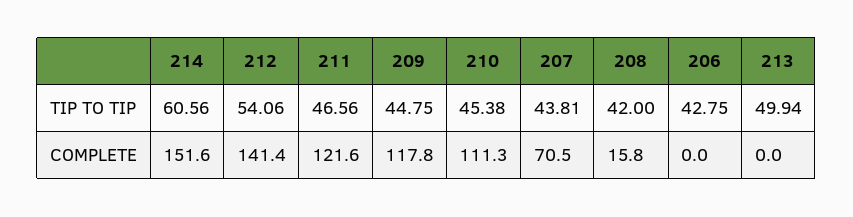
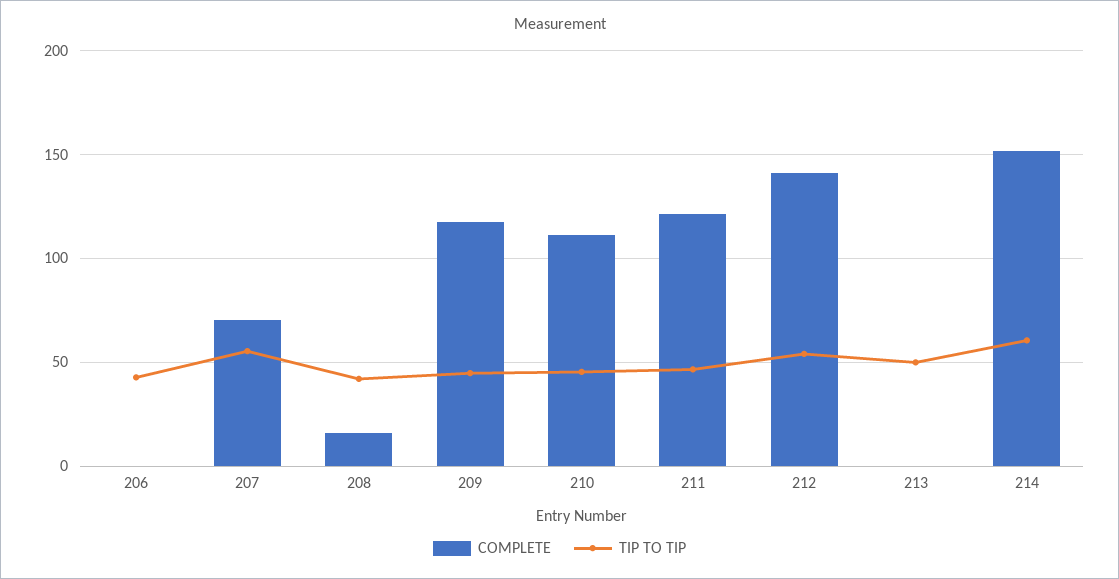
  {
    "TIP TO TIP": {
      "214": 60.56,
      "212": 54.06,
      "211": 46.56,
      "209": 44.75,
      "210": 45.38,
-     "207": 43.81,
+     "207": 55,
      "208": 42,
      "206": 42.75,
      "213": 49.94
    },
    "COMPLETE": {
      "214": 151.6,
      "212": 141.4,
      "211": 121.6,
      "209": 117.8,
      "210": 111.3,
      "207": 70.5,
      "208": 15.8,
      "206": 0,
      "213": 0
    }
  }

